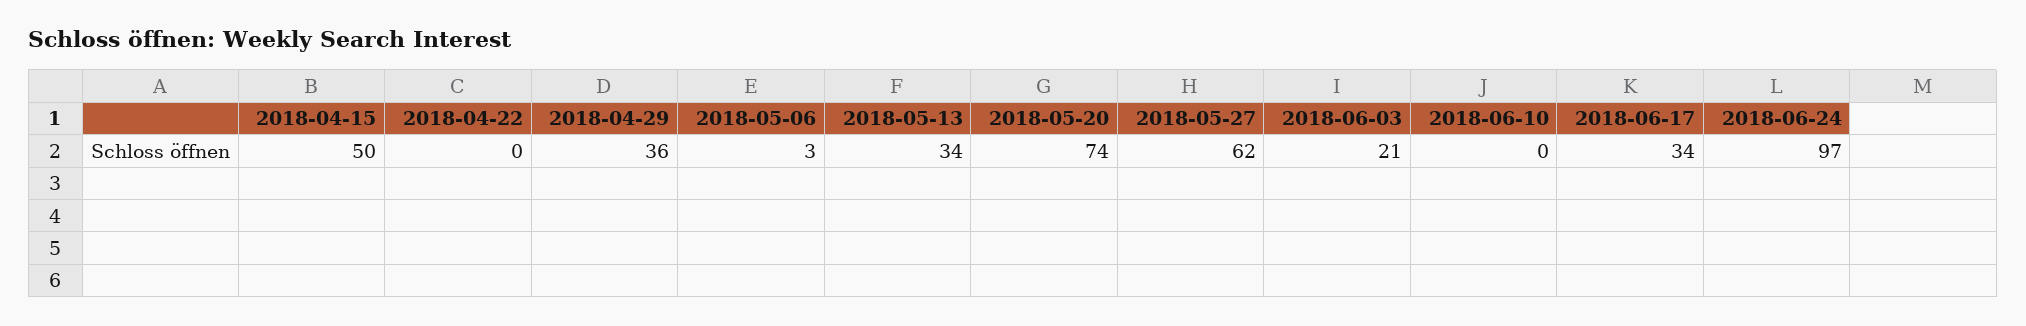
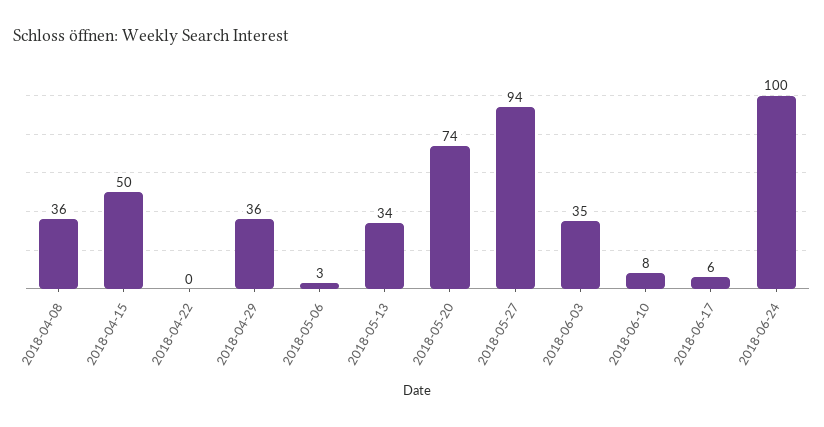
  {
    "2018-04-15": 50,
    "2018-04-22": 0,
    "2018-04-29": 36,
    "2018-05-06": 3,
    "2018-05-13": 34,
    "2018-05-20": 74,
-   "2018-05-27": 62,
+   "2018-05-27": 94,
-   "2018-06-03": 21,
+   "2018-06-03": 35,
-   "2018-06-10": 0,
+   "2018-06-10": 8,
-   "2018-06-17": 34,
+   "2018-06-17": 6,
-   "2018-06-24": 97
+   "2018-06-24": 100,
+   "2018-04-08": 36
  }

